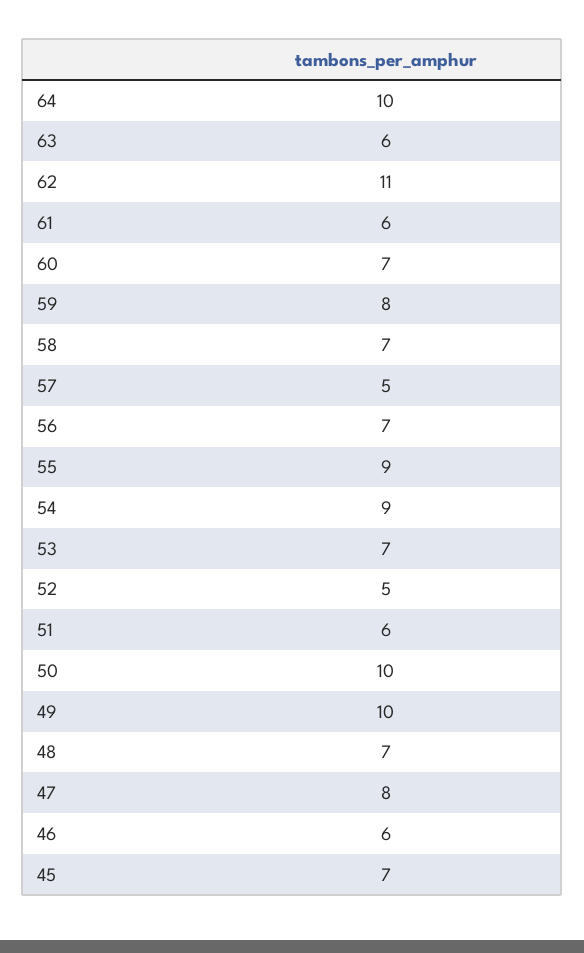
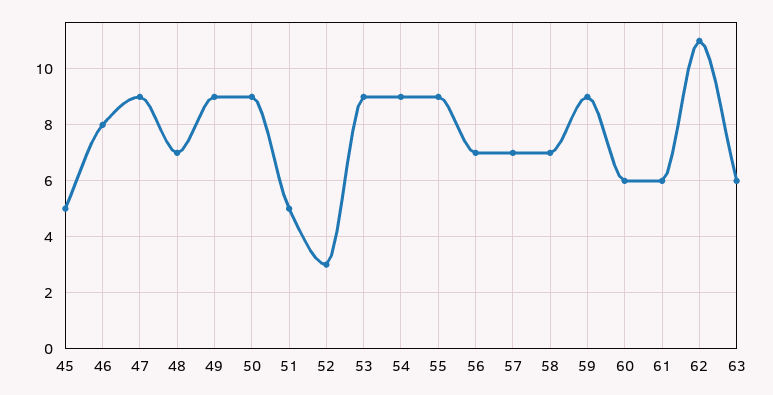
  {
-   "64": 10,
    "63": 6,
    "62": 11,
    "61": 6,
-   "60": 7,
+   "60": 6,
-   "59": 8,
+   "59": 9,
    "58": 7,
-   "57": 5,
+   "57": 7,
    "56": 7,
    "55": 9,
    "54": 9,
-   "53": 7,
+   "53": 9,
-   "52": 5,
+   "52": 3,
-   "51": 6,
+   "51": 5,
-   "50": 10,
+   "50": 9,
-   "49": 10,
+   "49": 9,
    "48": 7,
-   "47": 8,
+   "47": 9,
-   "46": 6,
+   "46": 8,
-   "45": 7
+   "45": 5
  }

